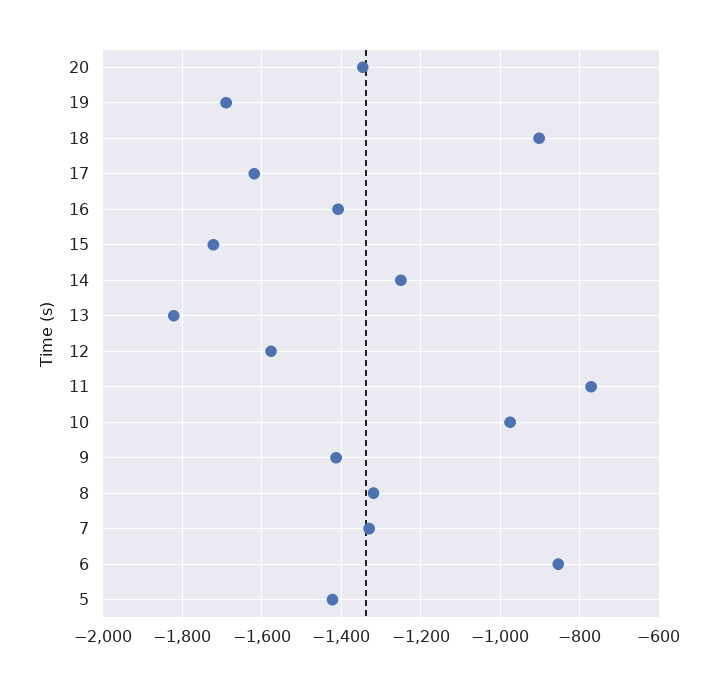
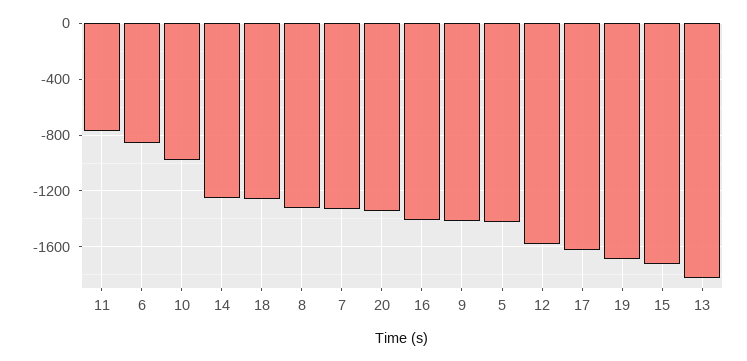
  {
    "20": -1340,
    "19": -1700,
-   "18": -900,
+   "18": -1250,
    "17": -1620,
    "16": -1400,
    "15": -1720,
    "14": -1260,
    "13": -1820,
    "12": -1580,
    "11": -780,
    "10": -980,
    "9": -1420,
    "8": -1320,
    "7": -1340,
    "6": -860,
    "5": -1420
  }

